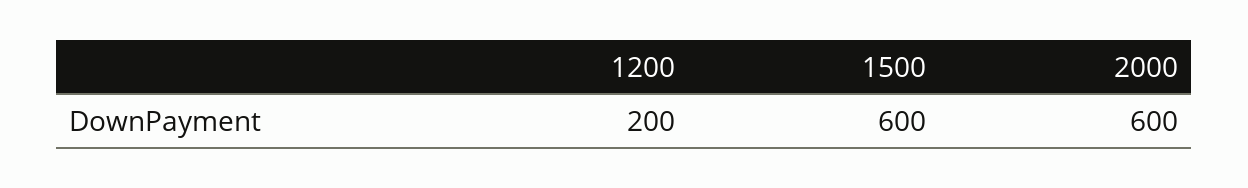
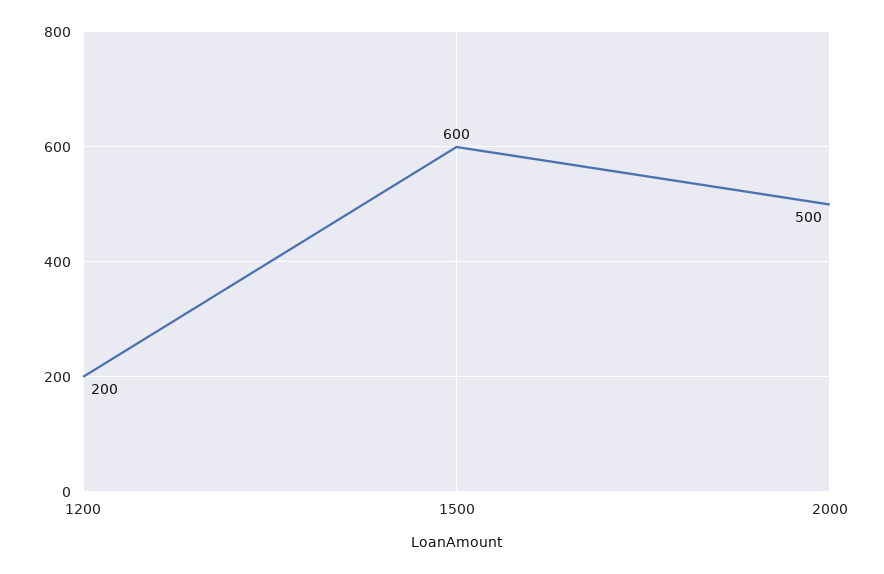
  {
    "1200": 200,
    "1500": 600,
-   "2000": 600
+   "2000": 500
  }

